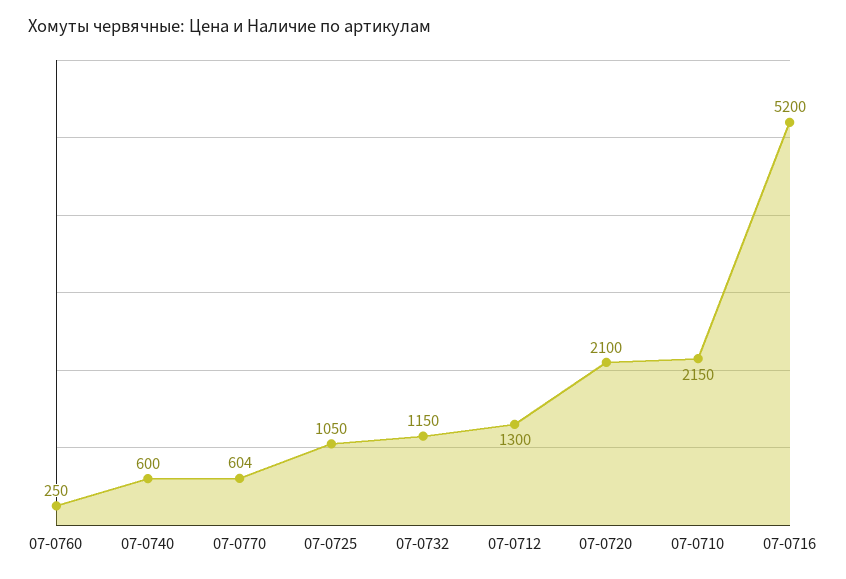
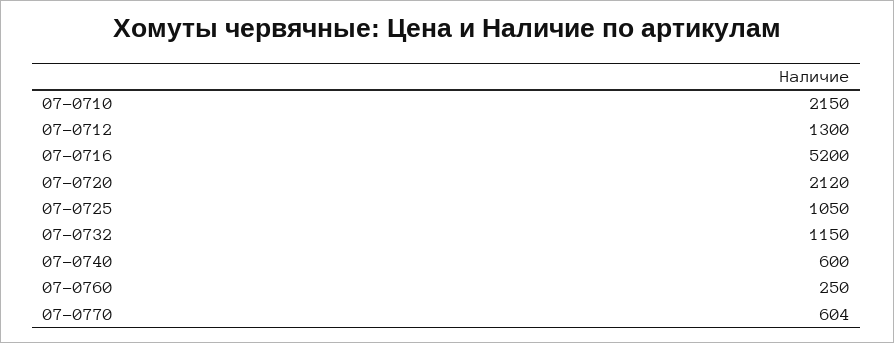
  {
    "07-0760": 250,
    "07-0740": 600,
    "07-0770": 604,
    "07-0725": 1050,
    "07-0732": 1150,
    "07-0712": 1300,
-   "07-0720": 2100,
+   "07-0720": 2120,
    "07-0710": 2150,
    "07-0716": 5200
  }

